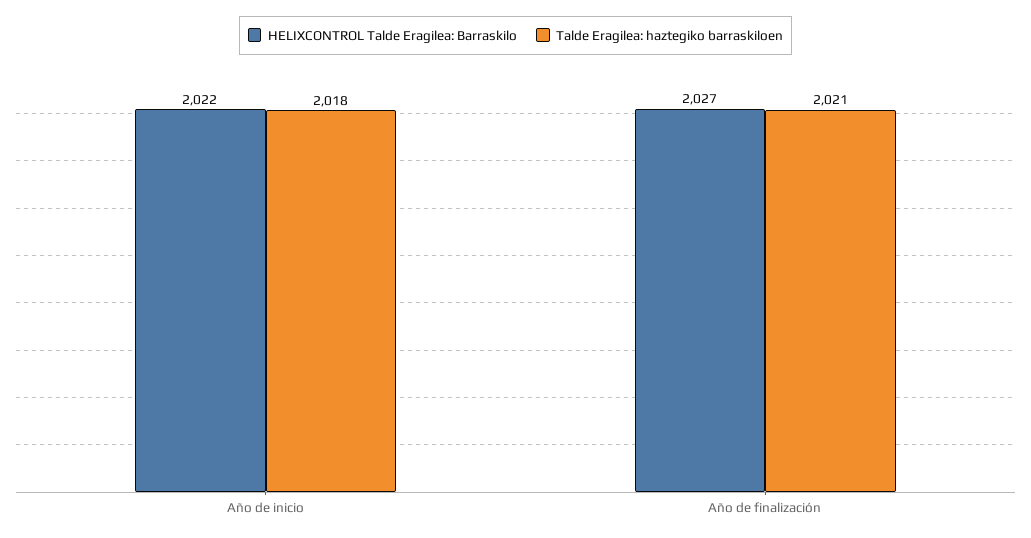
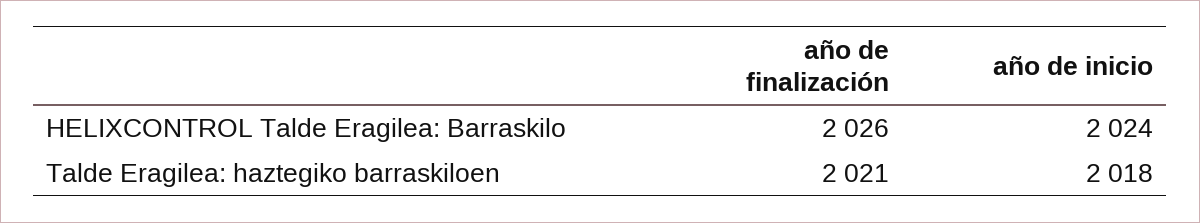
  {
    "HELIXCONTROL Talde Eragilea: Barraskilo": {
-     "Año de inicio": 2022,
+     "Año de inicio": 2024,
-     "Año de finalización": 2027
+     "Año de finalización": 2026
    },
    "Talde Eragilea: haztegiko barraskiloen": {
      "Año de inicio": 2018,
      "Año de finalización": 2021
    }
  }

